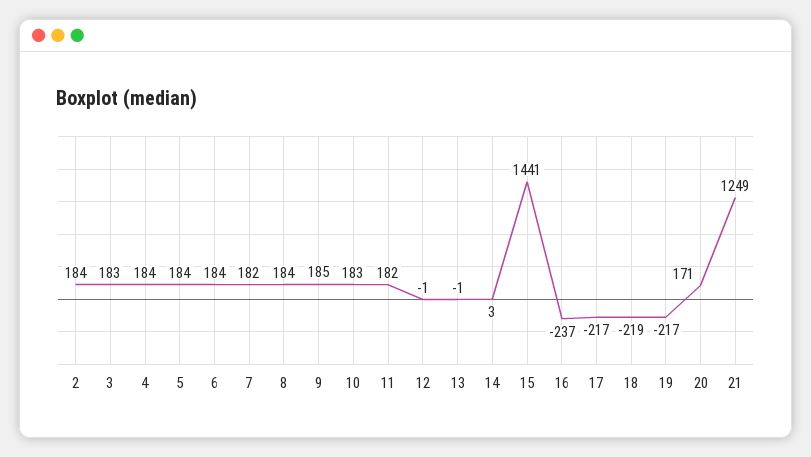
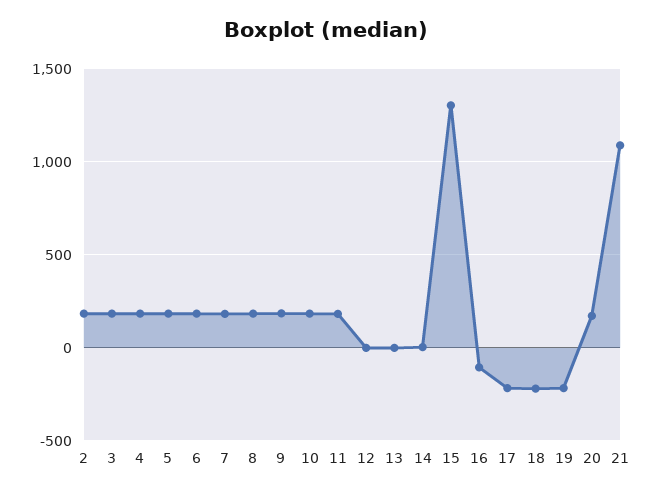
  {
    "2": 184,
    "3": 183,
    "4": 184,
    "5": 184,
    "6": 184,
    "7": 182,
    "8": 184,
    "9": 185,
    "10": 183,
    "11": 182,
    "12": -1,
    "13": -1,
    "14": 3,
-   "15": 1441,
+   "15": 1300,
-   "16": -237,
+   "16": -100,
    "17": -217,
    "18": -219,
    "19": -217,
    "20": 171,
-   "21": 1249
+   "21": 1100
  }

